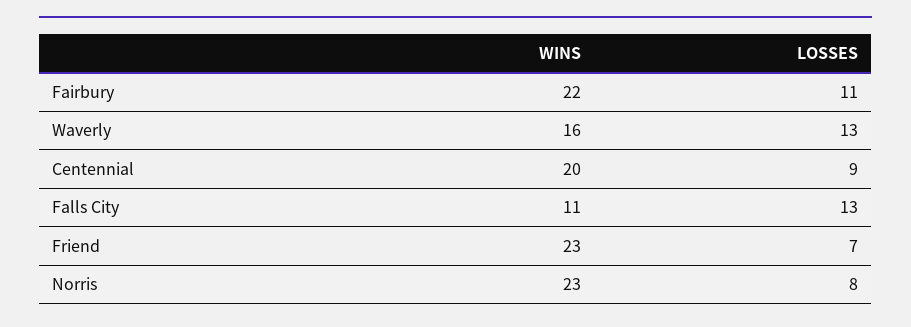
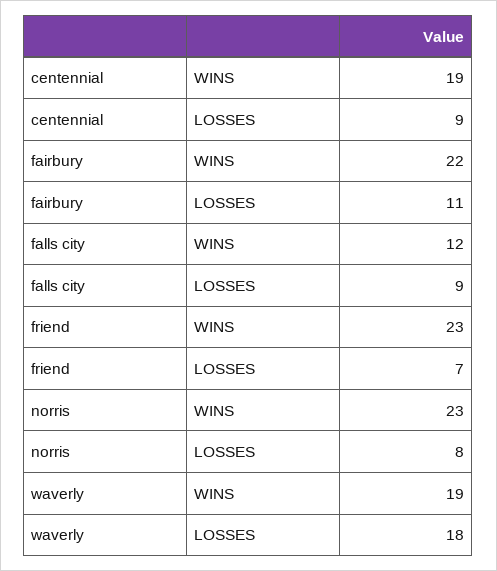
  {
    "WINS": {
      "Fairbury": 22,
-     "Waverly": 16,
+     "Waverly": 19,
-     "Centennial": 20,
+     "Centennial": 19,
-     "Falls City": 11,
+     "Falls City": 12,
      "Friend": 23,
      "Norris": 23
    },
    "LOSSES": {
      "Fairbury": 11,
-     "Waverly": 13,
+     "Waverly": 18,
      "Centennial": 9,
-     "Falls City": 13,
+     "Falls City": 9,
      "Friend": 7,
      "Norris": 8
    }
  }

